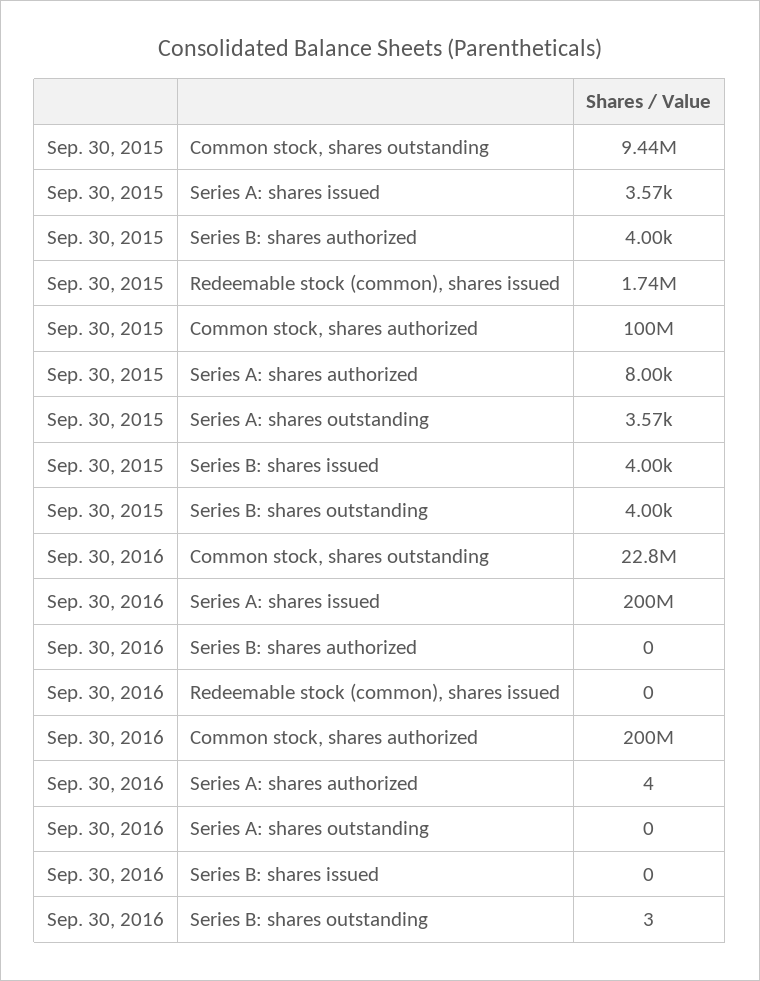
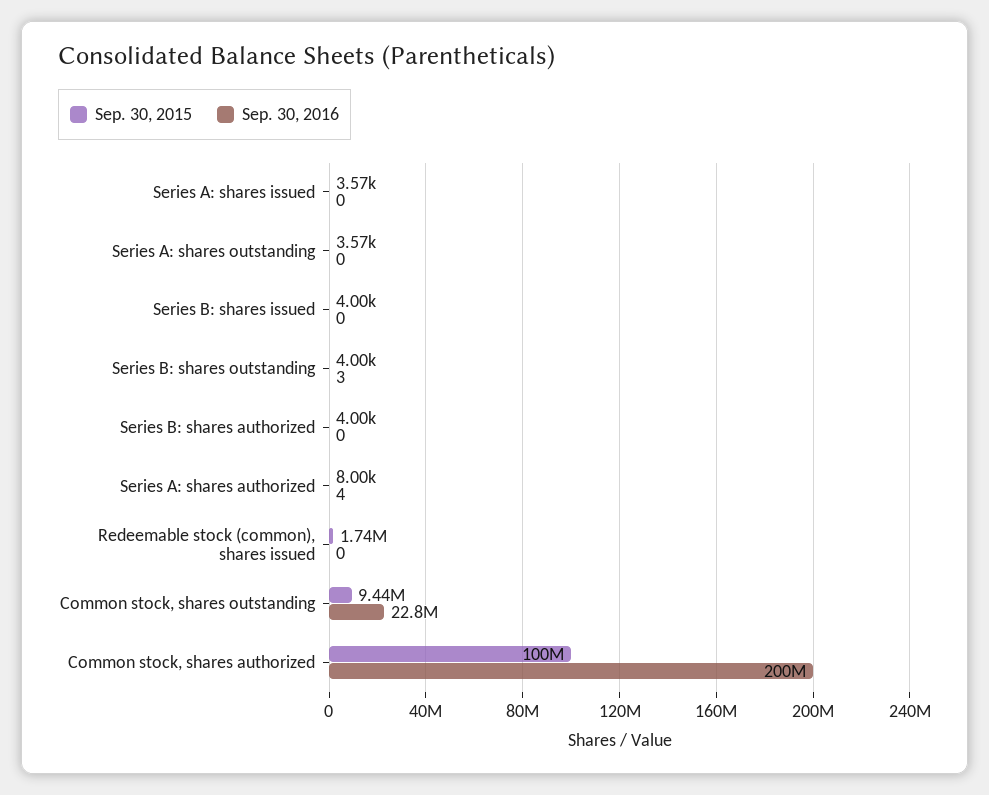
  {
    "Sep. 30, 2015": {
      "Common stock, shares outstanding": 9440000,
      "Series A: shares issued": 3570,
      "Series B: shares authorized": 4000,
      "Redeemable stock (common), shares issued": 1740000,
      "Common stock, shares authorized": 100000000,
      "Series A: shares authorized": 8000,
      "Series A: shares outstanding": 3570,
      "Series B: shares issued": 4000,
      "Series B: shares outstanding": 4000
    },
    "Sep. 30, 2016": {
      "Common stock, shares outstanding": 22800000,
-     "Series A: shares issued": 200000000,
+     "Series A: shares issued": 0,
      "Series B: shares authorized": 0,
      "Redeemable stock (common), shares issued": 0,
      "Common stock, shares authorized": 200000000,
      "Series A: shares authorized": 4,
      "Series A: shares outstanding": 0,
      "Series B: shares issued": 0,
      "Series B: shares outstanding": 3
    }
  }

